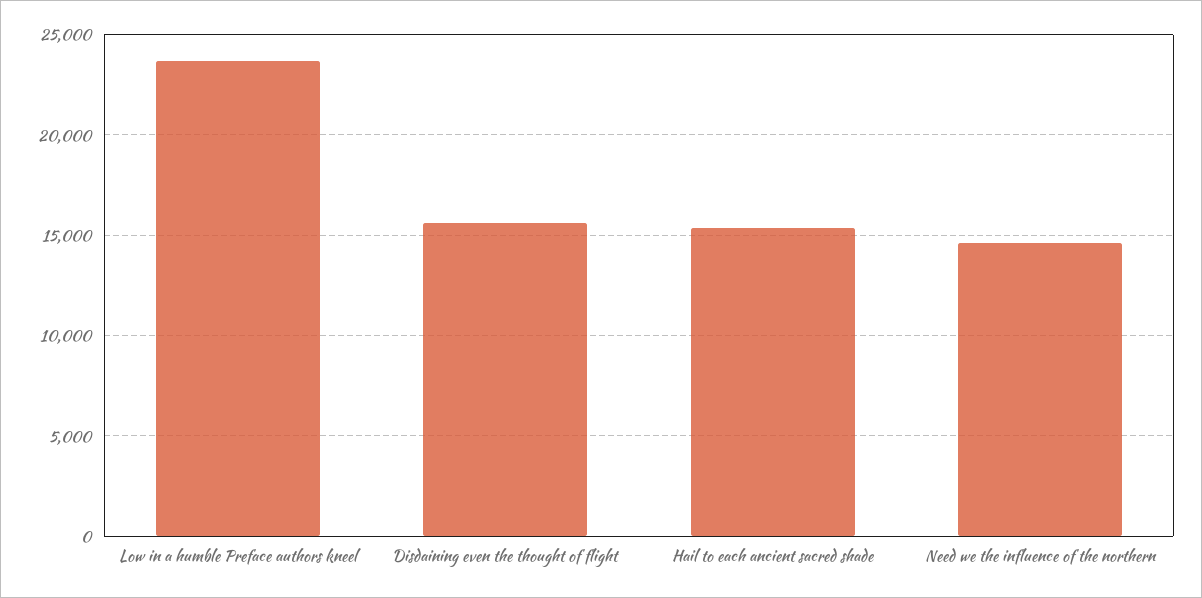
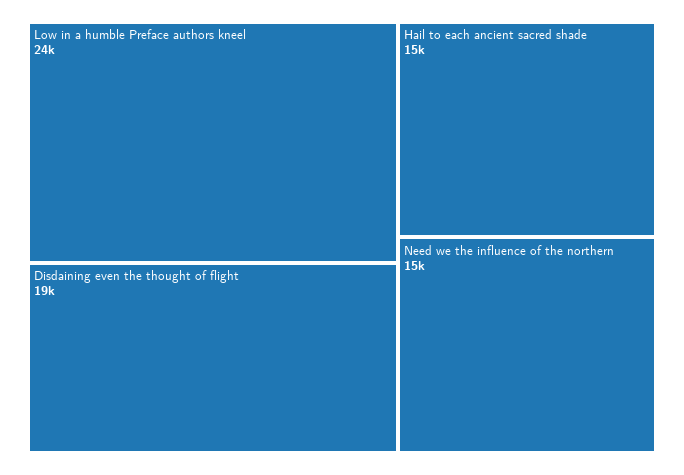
  {
    "Low in a humble Preface authors kneel": 24000,
-   "Disdaining even the thought of flight": 15500,
+   "Disdaining even the thought of flight": 19000,
    "Hail to each ancient sacred shade": 15000,
    "Need we the influence of the northern": 15000
  }

